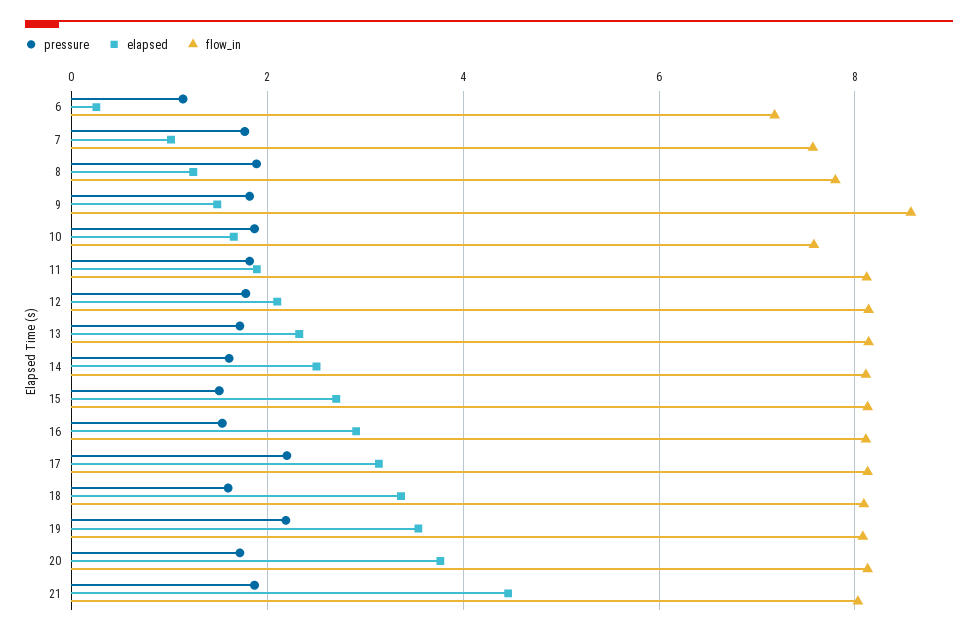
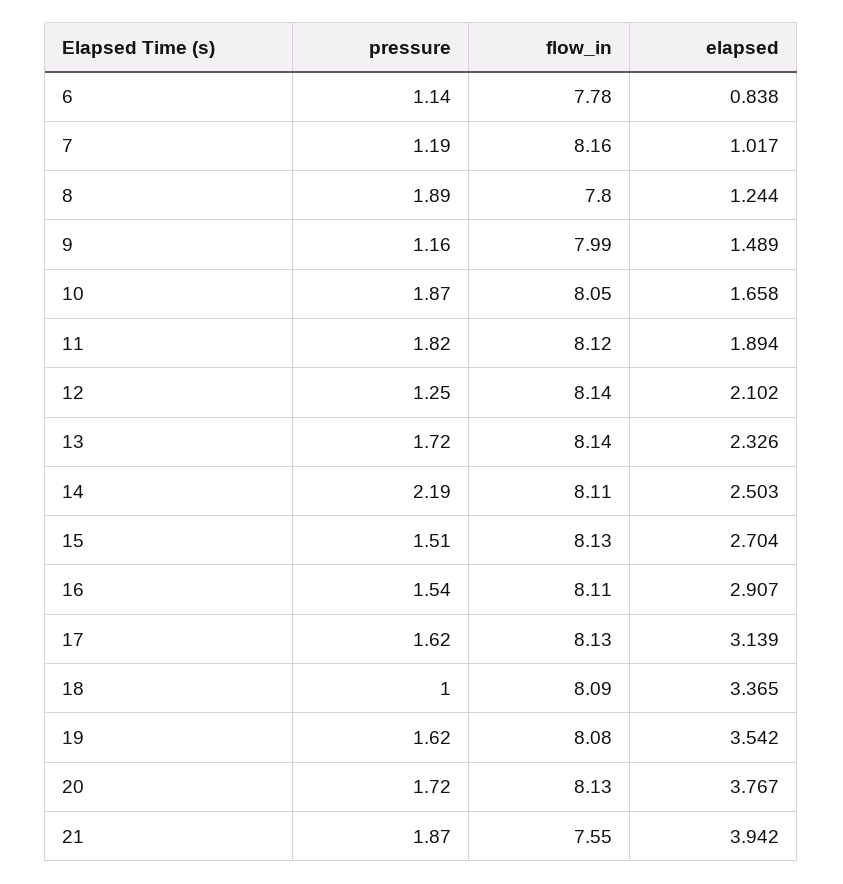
  {
    "pressure": {
      "6": 1.14,
-     "7": 1.8,
+     "7": 1.19,
      "8": 1.89,
-     "9": 1.8,
+     "9": 1.16,
      "10": 1.87,
      "11": 1.82,
-     "12": 1.8,
+     "12": 1.25,
      "13": 1.72,
-     "14": 1.6,
+     "14": 2.19,
      "15": 1.51,
      "16": 1.54,
-     "17": 2.2,
+     "17": 1.62,
-     "18": 1.6,
+     "18": 1,
-     "19": 2.2,
+     "19": 1.62,
      "20": 1.72,
      "21": 1.87
    },
    "elapsed": {
-     "6": 0.2,
+     "6": 0.838,
      "7": 1.017,
      "8": 1.244,
      "9": 1.489,
      "10": 1.658,
      "11": 1.894,
      "12": 2.102,
      "13": 2.326,
      "14": 2.503,
      "15": 2.704,
      "16": 2.907,
      "17": 3.139,
      "18": 3.365,
      "19": 3.542,
      "20": 3.767,
-     "21": 4.4
+     "21": 3.942
    },
    "flow_in": {
-     "6": 7.2,
+     "6": 7.78,
-     "7": 7.6,
+     "7": 8.16,
      "8": 7.8,
-     "9": 8.6,
+     "9": 7.99,
-     "10": 7.6,
+     "10": 8.05,
      "11": 8.12,
      "12": 8.14,
      "13": 8.14,
      "14": 8.11,
      "15": 8.13,
      "16": 8.11,
      "17": 8.13,
      "18": 8.09,
      "19": 8.08,
      "20": 8.13,
-     "21": 8
+     "21": 7.55
    }
  }

